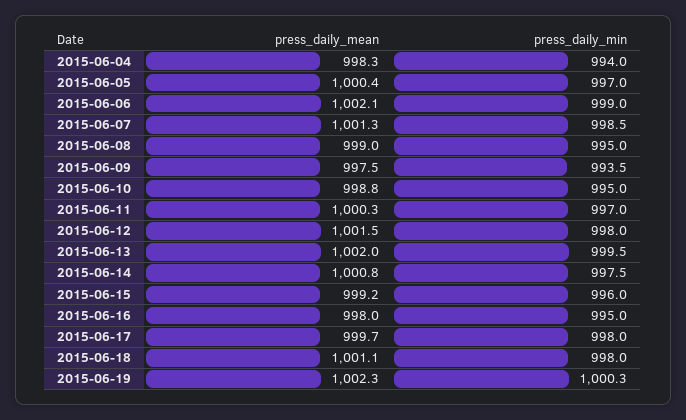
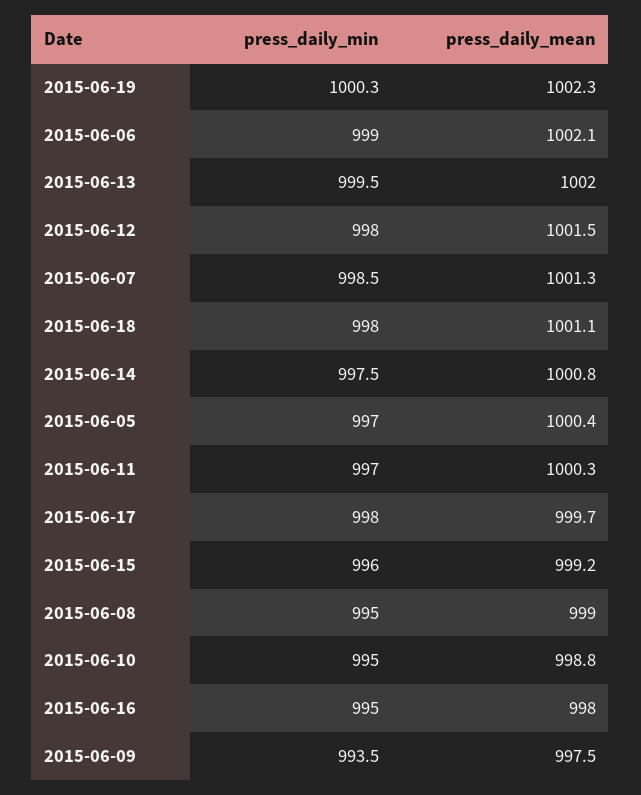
  {
    "press_daily_mean": {
-     "2015-06-04": 998.3,
      "2015-06-05": 1000.4,
      "2015-06-06": 1002.1,
      "2015-06-07": 1001.3,
      "2015-06-08": 999,
      "2015-06-09": 997.5,
      "2015-06-10": 998.8,
      "2015-06-11": 1000.3,
      "2015-06-12": 1001.5,
      "2015-06-13": 1002,
      "2015-06-14": 1000.8,
      "2015-06-15": 999.2,
      "2015-06-16": 998,
      "2015-06-17": 999.7,
      "2015-06-18": 1001.1,
      "2015-06-19": 1002.3
    },
    "press_daily_min": {
-     "2015-06-04": 994,
      "2015-06-05": 997,
      "2015-06-06": 999,
      "2015-06-07": 998.5,
      "2015-06-08": 995,
      "2015-06-09": 993.5,
      "2015-06-10": 995,
      "2015-06-11": 997,
      "2015-06-12": 998,
      "2015-06-13": 999.5,
      "2015-06-14": 997.5,
      "2015-06-15": 996,
      "2015-06-16": 995,
      "2015-06-17": 998,
      "2015-06-18": 998,
      "2015-06-19": 1000.3
    }
  }

